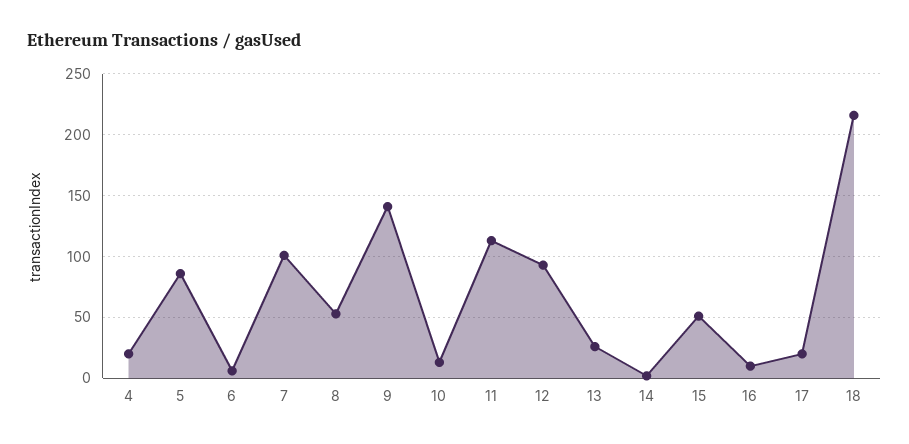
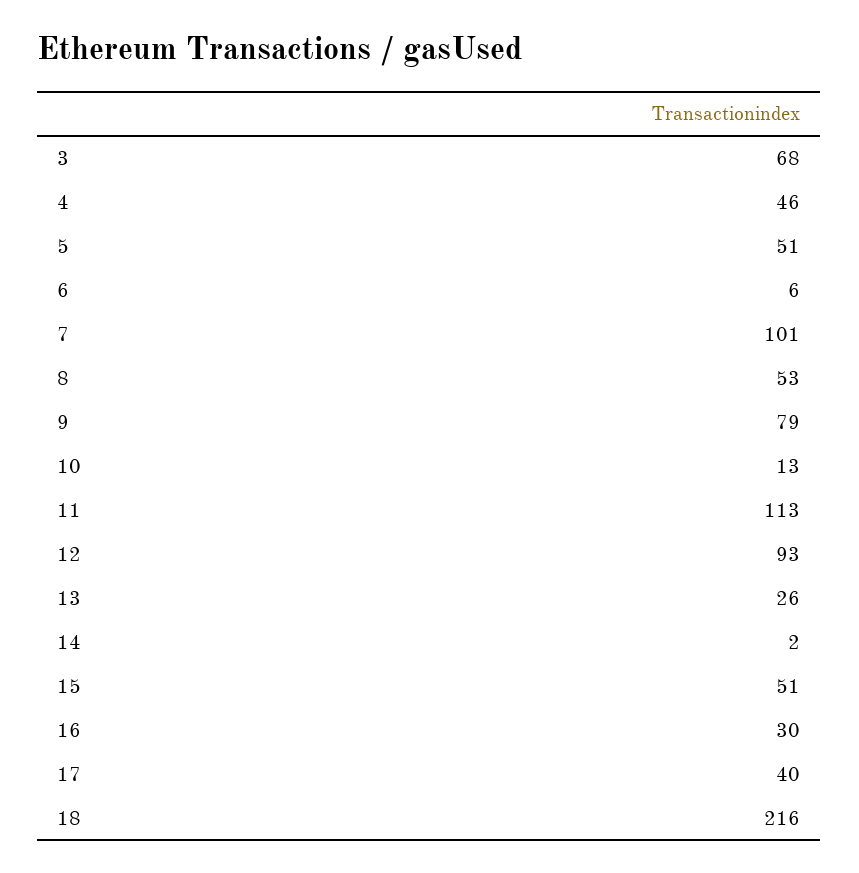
  {
-   "4": 20,
+   "4": 46,
-   "5": 85,
+   "5": 51,
    "6": 6,
    "7": 101,
    "8": 53,
-   "9": 140,
+   "9": 79,
    "10": 13,
    "11": 113,
    "12": 93,
    "13": 26,
    "14": 2,
    "15": 51,
-   "16": 10,
+   "16": 30,
-   "17": 20,
+   "17": 40,
-   "18": 216
+   "18": 216,
+   "3": 68
  }

